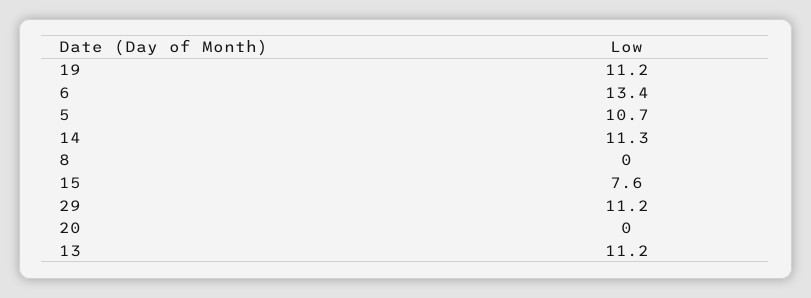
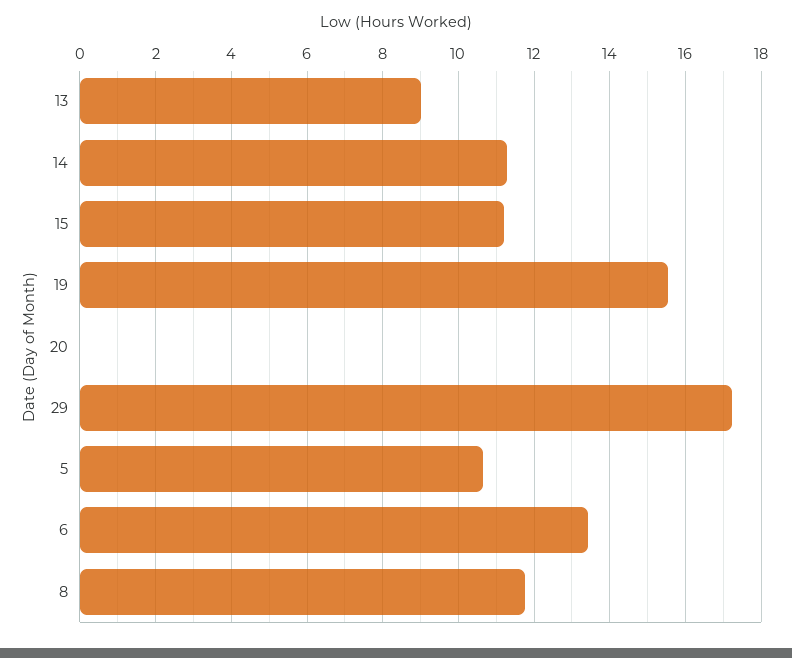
  {
-   "19": 11.2,
+   "19": 15.6,
    "6": 13.4,
    "5": 10.7,
    "14": 11.3,
-   "8": 0,
+   "8": 11.8,
-   "15": 7.6,
+   "15": 11.2,
-   "29": 11.2,
+   "29": 17.2,
    "20": 0,
-   "13": 11.2
+   "13": 9
  }

